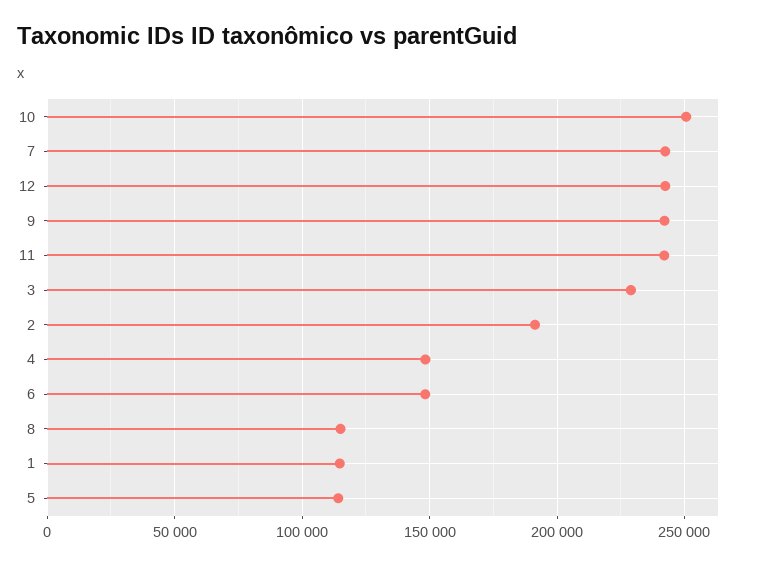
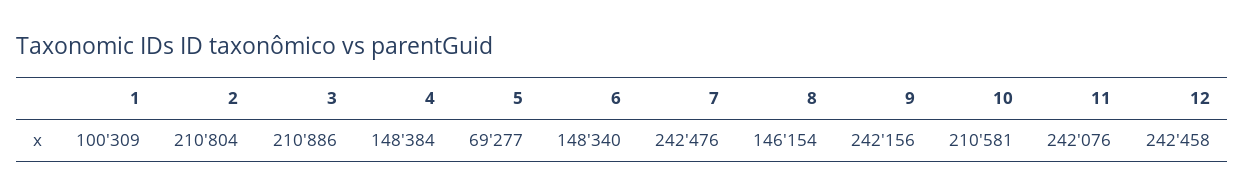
  {
-   "10": 250000,
+   "10": 210581,
    "7": 242476,
    "12": 242458,
    "9": 242156,
    "11": 242076,
-   "3": 230000,
+   "3": 210886,
-   "2": 190000,
+   "2": 210804,
    "4": 148384,
    "6": 148340,
-   "8": 115000,
+   "8": 146154,
-   "1": 115000,
+   "1": 100309,
-   "5": 115000
+   "5": 69277
  }

